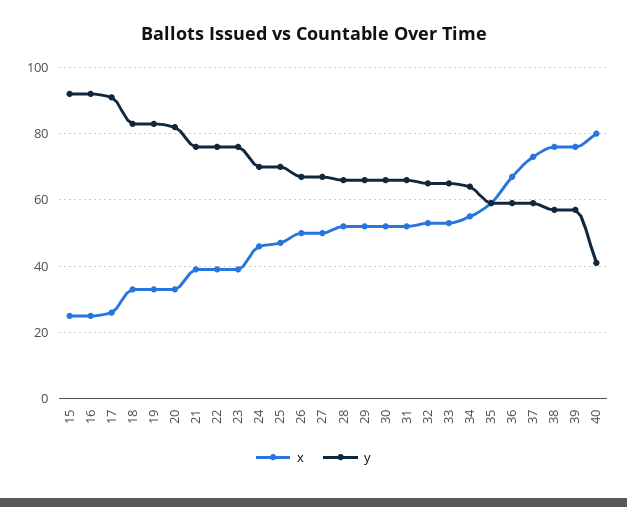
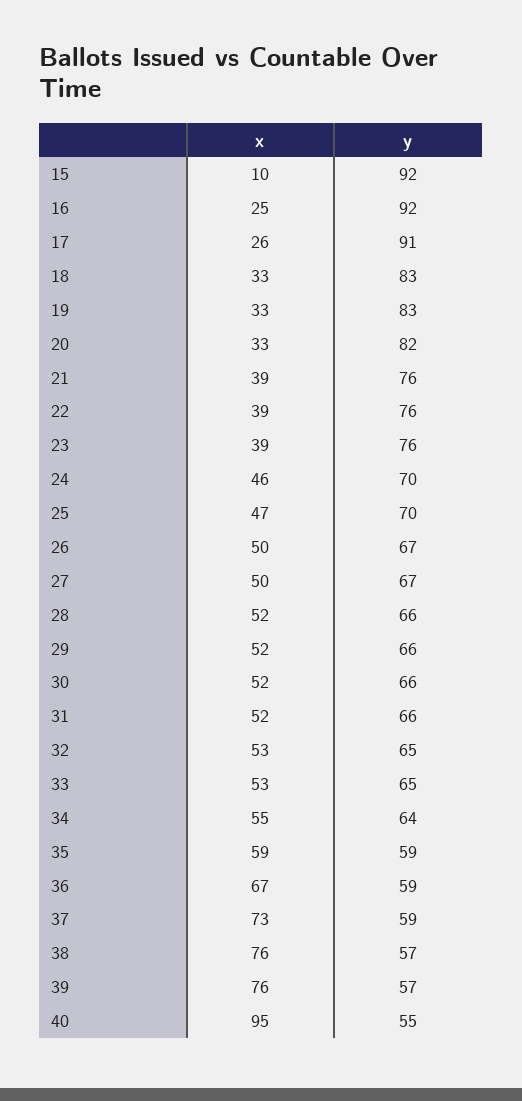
  {
    "x": {
-     "15": 25,
+     "15": 10,
      "16": 25,
      "17": 26,
      "18": 33,
      "19": 33,
      "20": 33,
      "21": 39,
      "22": 39,
      "23": 39,
      "24": 46,
      "25": 47,
      "26": 50,
      "27": 50,
      "28": 52,
      "29": 52,
      "30": 52,
      "31": 52,
      "32": 53,
      "33": 53,
      "34": 55,
      "35": 59,
      "36": 67,
      "37": 73,
      "38": 76,
      "39": 76,
-     "40": 80
+     "40": 95
    },
    "y": {
      "15": 92,
      "16": 92,
      "17": 91,
      "18": 83,
      "19": 83,
      "20": 82,
      "21": 76,
      "22": 76,
      "23": 76,
      "24": 70,
      "25": 70,
      "26": 67,
      "27": 67,
      "28": 66,
      "29": 66,
      "30": 66,
      "31": 66,
      "32": 65,
      "33": 65,
      "34": 64,
      "35": 59,
      "36": 59,
      "37": 59,
      "38": 57,
      "39": 57,
-     "40": 40
+     "40": 55
    }
  }

